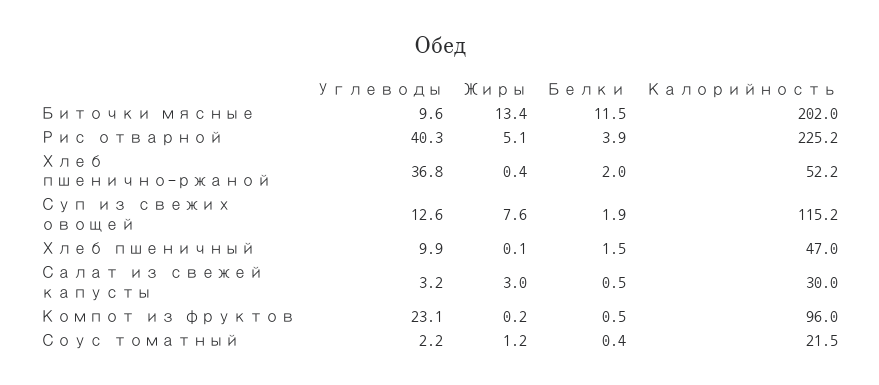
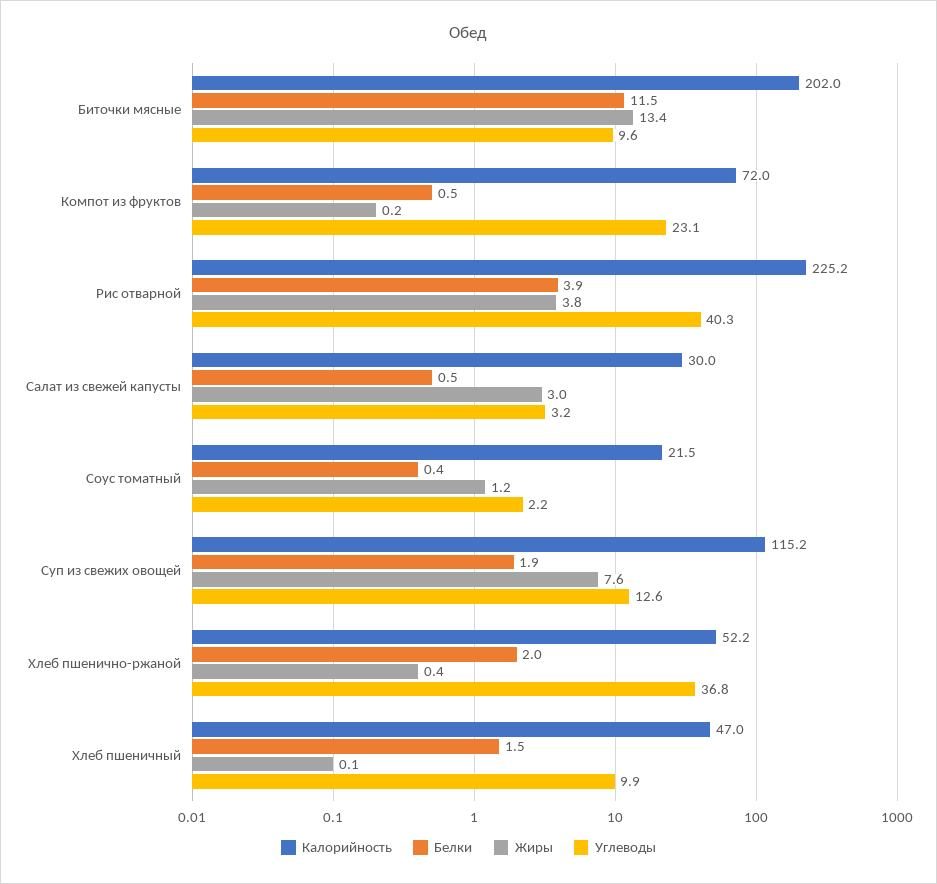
  {
    "Углеводы": {
      "Биточки мясные": 9.6,
      "Рис отварной": 40.3,
      "Хлеб пшенично-ржаной": 36.8,
      "Суп из свежих овощей": 12.6,
      "Хлеб пшеничный": 9.9,
      "Салат из свежей капусты": 3.2,
      "Компот из фруктов": 23.1,
      "Соус томатный": 2.2
    },
    "Жиры": {
      "Биточки мясные": 13.4,
-     "Рис отварной": 5.1,
+     "Рис отварной": 3.8,
      "Хлеб пшенично-ржаной": 0.4,
      "Суп из свежих овощей": 7.6,
      "Хлеб пшеничный": 0.1,
      "Салат из свежей капусты": 3,
      "Компот из фруктов": 0.2,
      "Соус томатный": 1.2
    },
    "Белки": {
      "Биточки мясные": 11.5,
      "Рис отварной": 3.9,
      "Хлеб пшенично-ржаной": 2,
      "Суп из свежих овощей": 1.9,
      "Хлеб пшеничный": 1.5,
      "Салат из свежей капусты": 0.5,
      "Компот из фруктов": 0.5,
      "Соус томатный": 0.4
    },
    "Калорийность": {
      "Биточки мясные": 202,
      "Рис отварной": 225.2,
      "Хлеб пшенично-ржаной": 52.2,
      "Суп из свежих овощей": 115.2,
      "Хлеб пшеничный": 47,
      "Салат из свежей капусты": 30,
-     "Компот из фруктов": 96,
+     "Компот из фруктов": 72,
      "Соус томатный": 21.5
    }
  }

